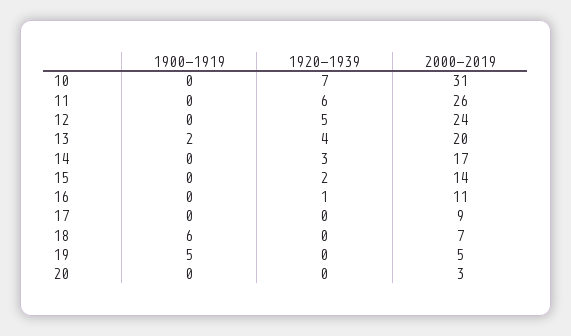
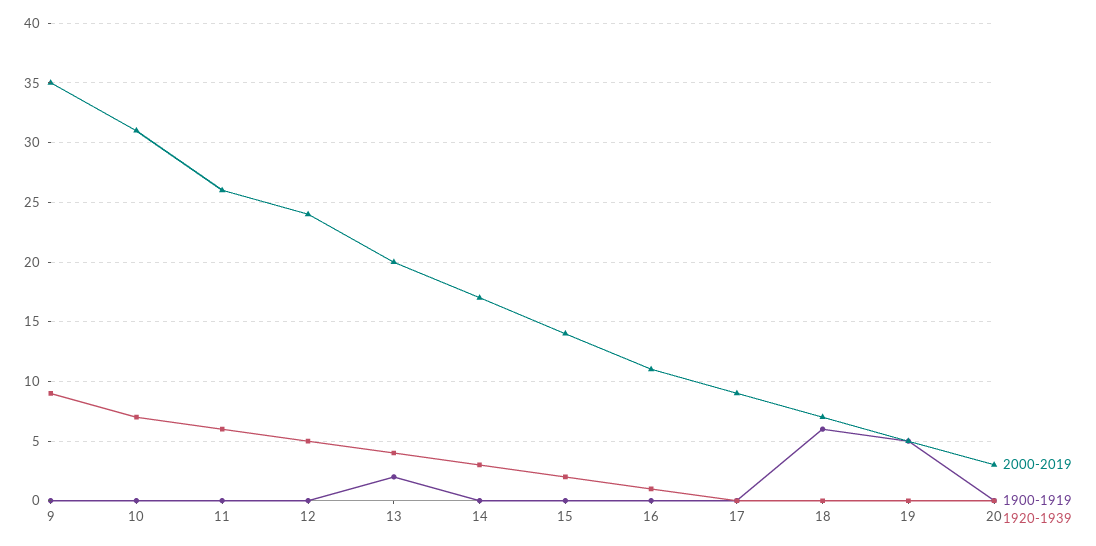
  {
    "1900-1919": {
      "10": 0,
      "11": 0,
      "12": 0,
      "13": 2,
      "14": 0,
      "15": 0,
      "16": 0,
      "17": 0,
      "18": 6,
      "19": 5,
-     "20": 0
+     "20": 0,
+     "9": 0
    },
    "1920-1939": {
      "10": 7,
      "11": 6,
      "12": 5,
      "13": 4,
      "14": 3,
      "15": 2,
      "16": 1,
      "17": 0,
      "18": 0,
      "19": 0,
-     "20": 0
+     "20": 0,
+     "9": 9
    },
    "2000-2019": {
      "10": 31,
      "11": 26,
      "12": 24,
      "13": 20,
      "14": 17,
      "15": 14,
      "16": 11,
      "17": 9,
      "18": 7,
      "19": 5,
-     "20": 3
+     "20": 3,
+     "9": 35
    }
  }

